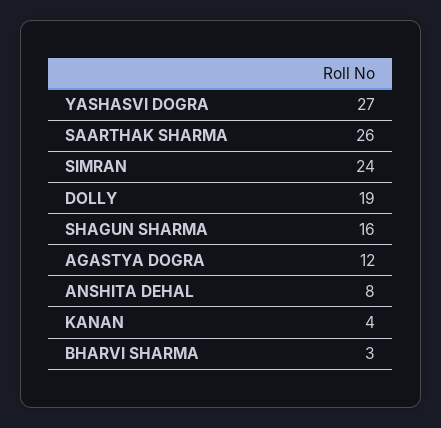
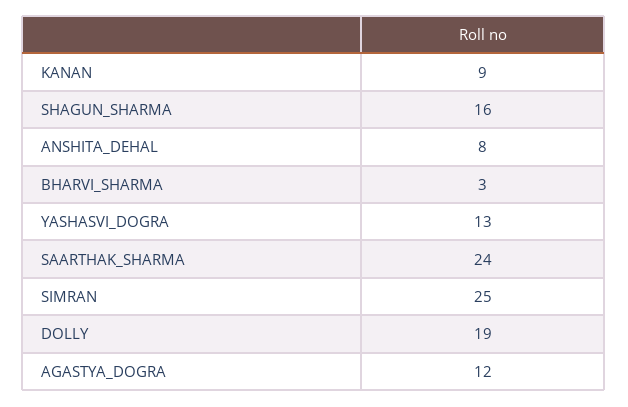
  {
-   "YASHASVI DOGRA": 27,
+   "YASHASVI DOGRA": 13,
-   "SAARTHAK SHARMA": 26,
+   "SAARTHAK SHARMA": 24,
-   "SIMRAN": 24,
+   "SIMRAN": 25,
    "DOLLY": 19,
    "SHAGUN SHARMA": 16,
    "AGASTYA DOGRA": 12,
    "ANSHITA DEHAL": 8,
-   "KANAN": 4,
+   "KANAN": 9,
    "BHARVI SHARMA": 3
  }

